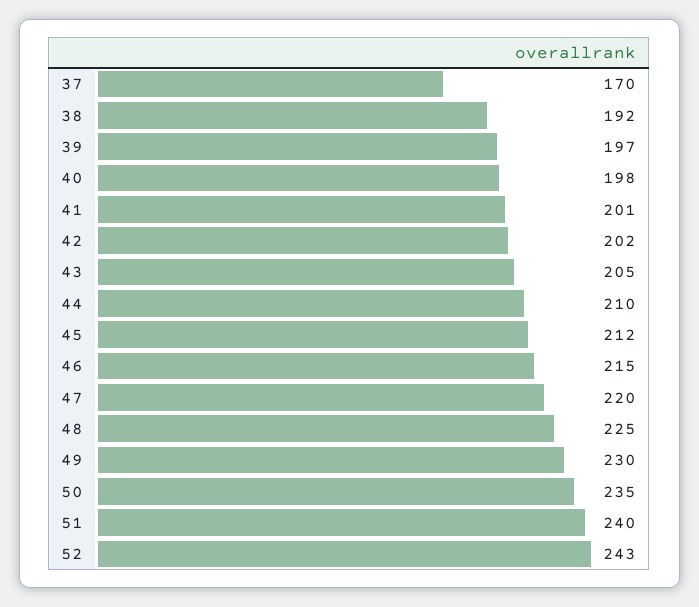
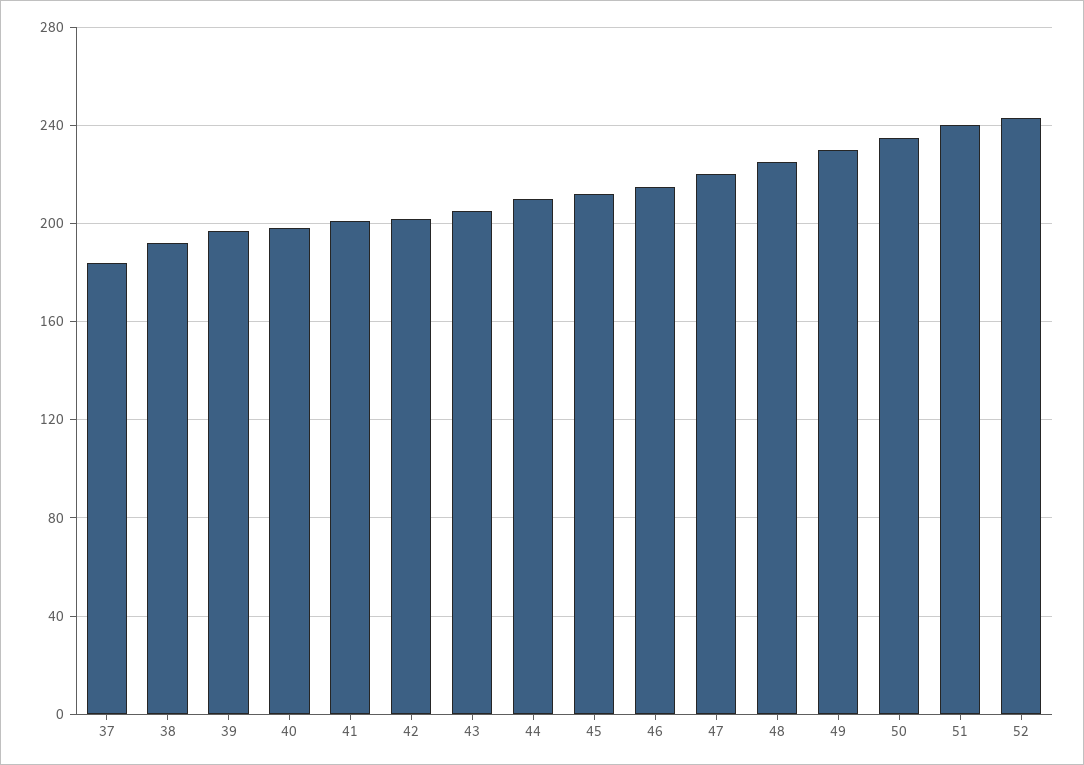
  {
-   "37": 170,
+   "37": 185,
    "38": 192,
    "39": 197,
    "40": 198,
    "41": 201,
    "42": 202,
    "43": 205,
    "44": 210,
    "45": 212,
    "46": 215,
    "47": 220,
    "48": 225,
    "49": 230,
    "50": 235,
    "51": 240,
    "52": 243
  }

